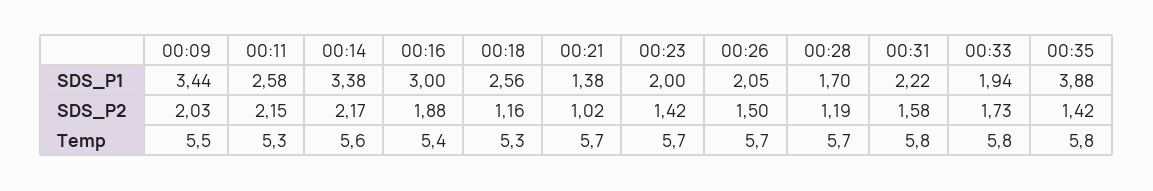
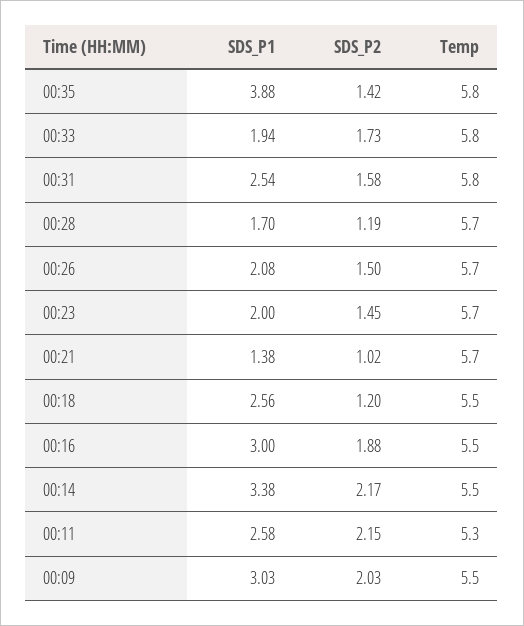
  {
    "00:09": {
-     "SDS_P1": 3.44,
+     "SDS_P1": 3.03,
      "SDS_P2": 2.03,
      "Temp": 5.5
    },
    "00:11": {
      "SDS_P1": 2.58,
      "SDS_P2": 2.15,
      "Temp": 5.3
    },
    "00:14": {
      "SDS_P1": 3.38,
      "SDS_P2": 2.17,
-     "Temp": 5.6
+     "Temp": 5.5
    },
    "00:16": {
      "SDS_P1": 3,
      "SDS_P2": 1.88,
-     "Temp": 5.4
+     "Temp": 5.5
    },
    "00:18": {
      "SDS_P1": 2.56,
-     "SDS_P2": 1.16,
+     "SDS_P2": 1.2,
-     "Temp": 5.3
+     "Temp": 5.5
    },
    "00:21": {
      "SDS_P1": 1.38,
      "SDS_P2": 1.02,
      "Temp": 5.7
    },
    "00:23": {
      "SDS_P1": 2,
-     "SDS_P2": 1.42,
+     "SDS_P2": 1.45,
      "Temp": 5.7
    },
    "00:26": {
-     "SDS_P1": 2.05,
+     "SDS_P1": 2.08,
      "SDS_P2": 1.5,
      "Temp": 5.7
    },
    "00:28": {
      "SDS_P1": 1.7,
      "SDS_P2": 1.19,
      "Temp": 5.7
    },
    "00:31": {
-     "SDS_P1": 2.22,
+     "SDS_P1": 2.54,
      "SDS_P2": 1.58,
      "Temp": 5.8
    },
    "00:33": {
      "SDS_P1": 1.94,
      "SDS_P2": 1.73,
      "Temp": 5.8
    },
    "00:35": {
      "SDS_P1": 3.88,
      "SDS_P2": 1.42,
      "Temp": 5.8
    }
  }

